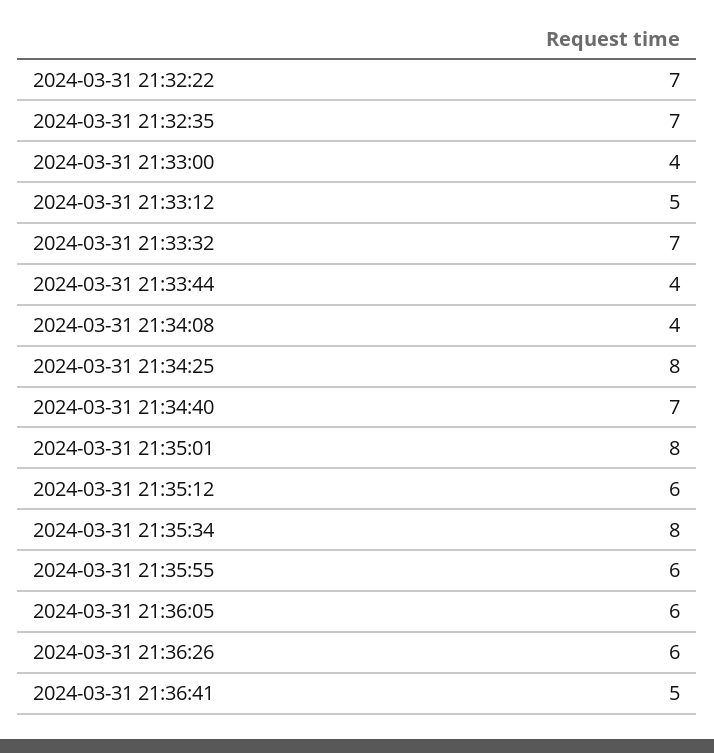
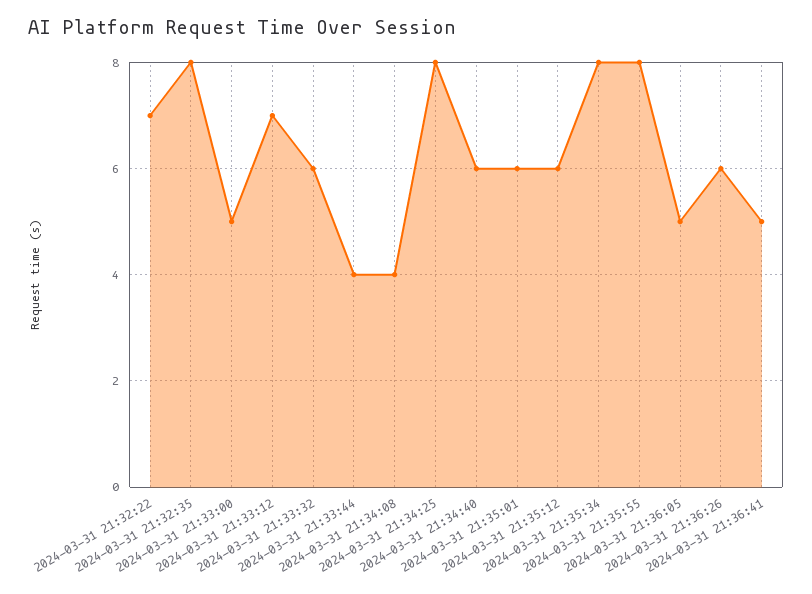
  {
    "2024-03-31 21:32:22": 7,
-   "2024-03-31 21:32:35": 7,
+   "2024-03-31 21:32:35": 8,
-   "2024-03-31 21:33:00": 4,
+   "2024-03-31 21:33:00": 5,
-   "2024-03-31 21:33:12": 5,
+   "2024-03-31 21:33:12": 7,
-   "2024-03-31 21:33:32": 7,
+   "2024-03-31 21:33:32": 6,
    "2024-03-31 21:33:44": 4,
    "2024-03-31 21:34:08": 4,
    "2024-03-31 21:34:25": 8,
-   "2024-03-31 21:34:40": 7,
+   "2024-03-31 21:34:40": 6,
-   "2024-03-31 21:35:01": 8,
+   "2024-03-31 21:35:01": 6,
    "2024-03-31 21:35:12": 6,
    "2024-03-31 21:35:34": 8,
-   "2024-03-31 21:35:55": 6,
+   "2024-03-31 21:35:55": 8,
-   "2024-03-31 21:36:05": 6,
+   "2024-03-31 21:36:05": 5,
    "2024-03-31 21:36:26": 6,
    "2024-03-31 21:36:41": 5
  }

